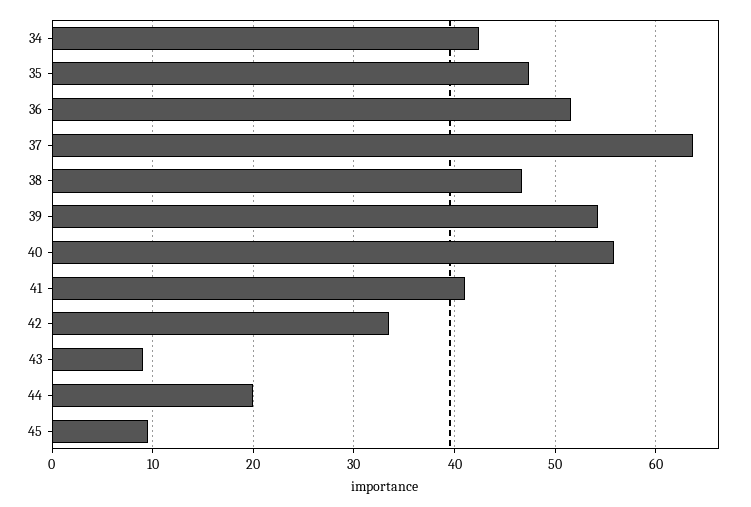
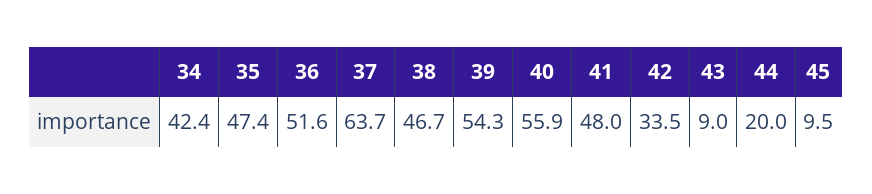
  {
    "34": 42.4,
    "35": 47.4,
    "36": 51.6,
    "37": 63.7,
    "38": 46.7,
    "39": 54.3,
    "40": 55.9,
-   "41": 41,
+   "41": 48,
    "42": 33.5,
    "43": 9,
    "44": 20,
    "45": 9.5
  }

